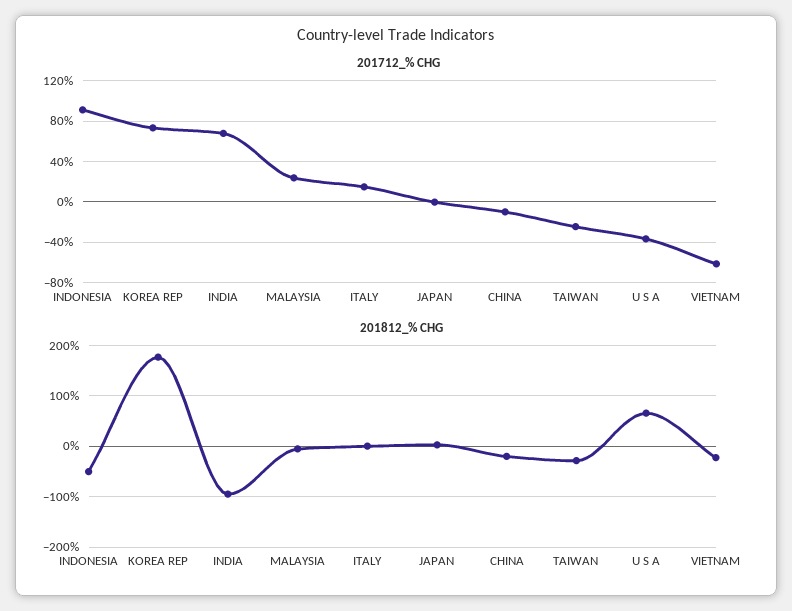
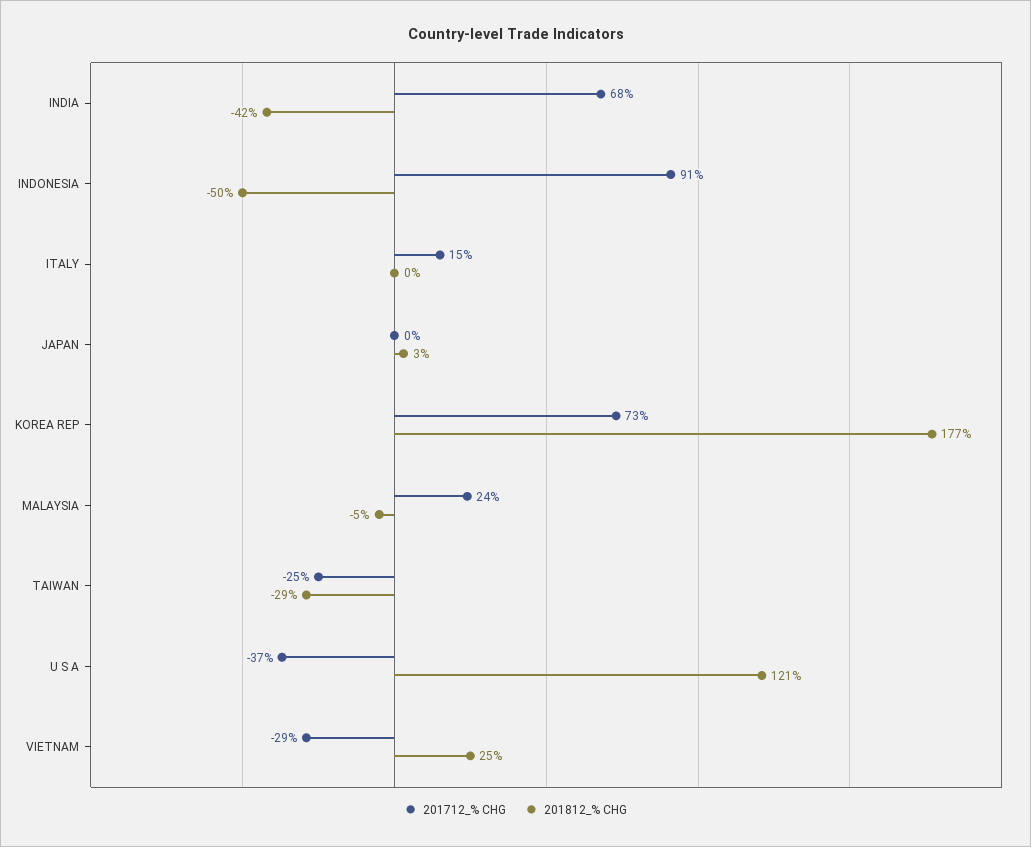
  {
    "201712_% CHG": {
      "INDONESIA": 91,
      "KOREA REP": 73,
      "INDIA": 68,
      "MALAYSIA": 24,
      "ITALY": 15,
      "JAPAN": 0,
-     "CHINA": -10,
      "TAIWAN": -25,
      "U S A": -37,
-     "VIETNAM": -60
+     "VIETNAM": -29
    },
    "201812_% CHG": {
      "INDONESIA": -50,
      "KOREA REP": 177,
-     "INDIA": -100,
+     "INDIA": -42,
      "MALAYSIA": -5,
      "ITALY": 0,
      "JAPAN": 3,
-     "CHINA": -20,
      "TAIWAN": -29,
-     "U S A": 60,
+     "U S A": 121,
-     "VIETNAM": -20
+     "VIETNAM": 25
    }
  }

